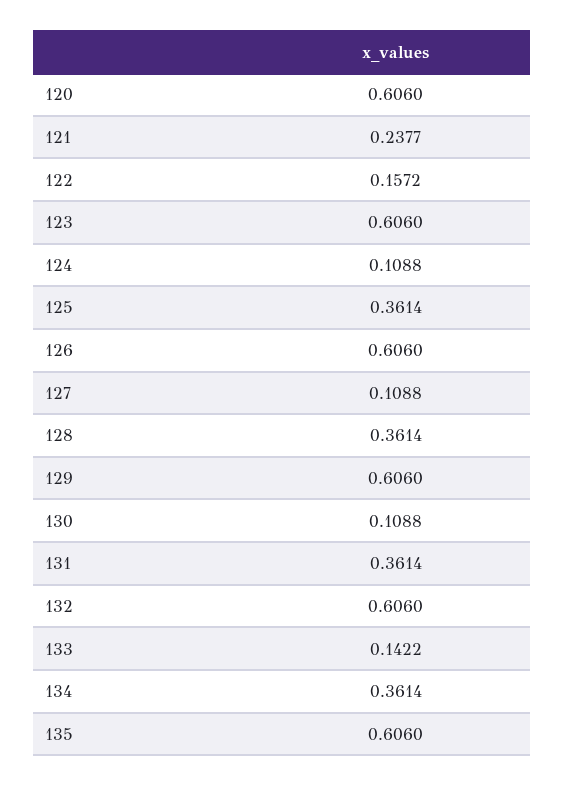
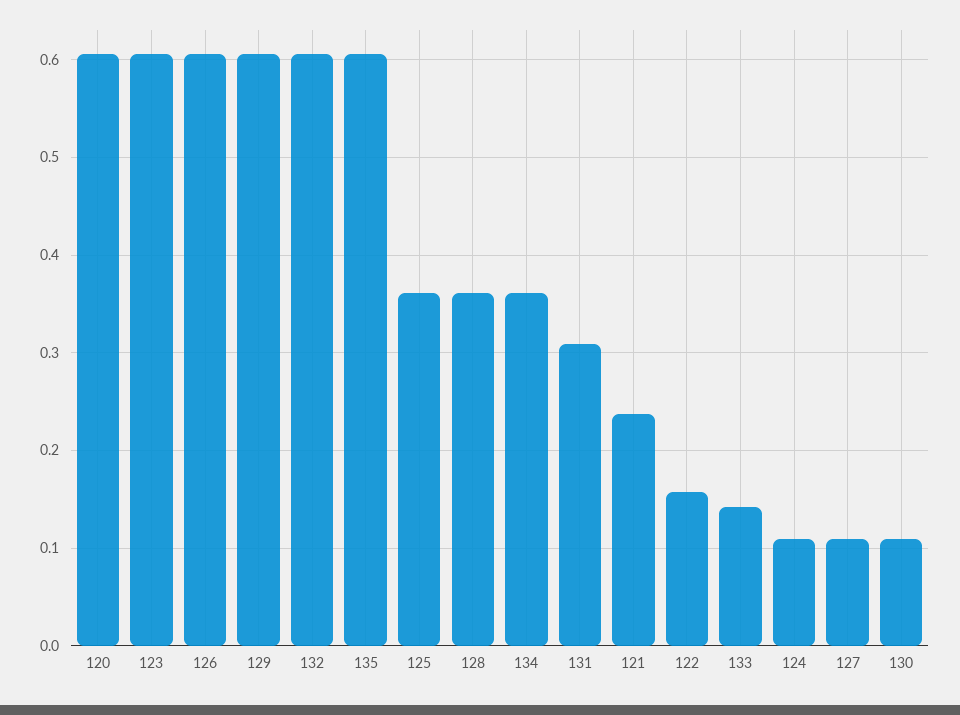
  {
    "120": 0.606,
    "121": 0.2377,
    "122": 0.1572,
    "123": 0.606,
    "124": 0.1088,
    "125": 0.3614,
    "126": 0.606,
    "127": 0.1088,
    "128": 0.3614,
    "129": 0.606,
    "130": 0.1088,
-   "131": 0.3614,
+   "131": 0.31,
    "132": 0.606,
    "133": 0.1422,
    "134": 0.3614,
    "135": 0.606
  }

